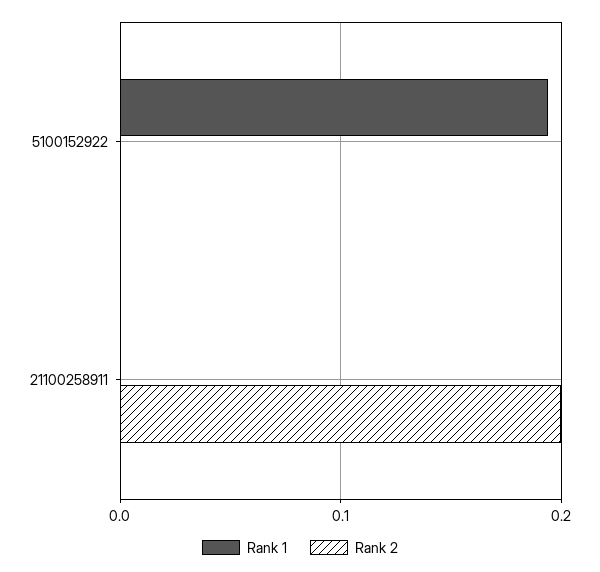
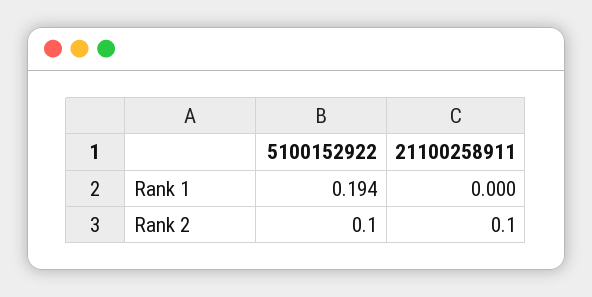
  {
    "Rank 1": {
      "5100152922": 0.194,
      "21100258911": 0
    },
    "Rank 2": {
-     "5100152922": 0,
+     "5100152922": 0.1,
-     "21100258911": 0.2
+     "21100258911": 0.1
    }
  }

